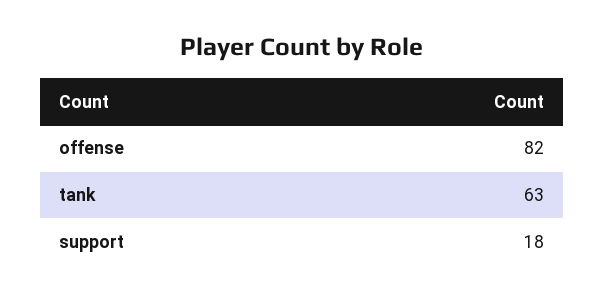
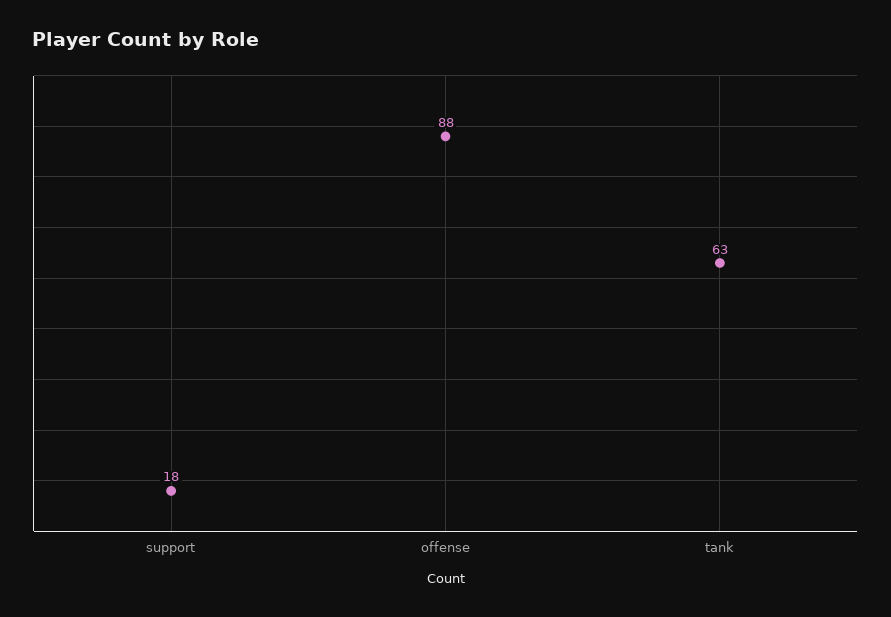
  {
-   "offense": 82,
+   "offense": 88,
    "tank": 63,
    "support": 18
  }

